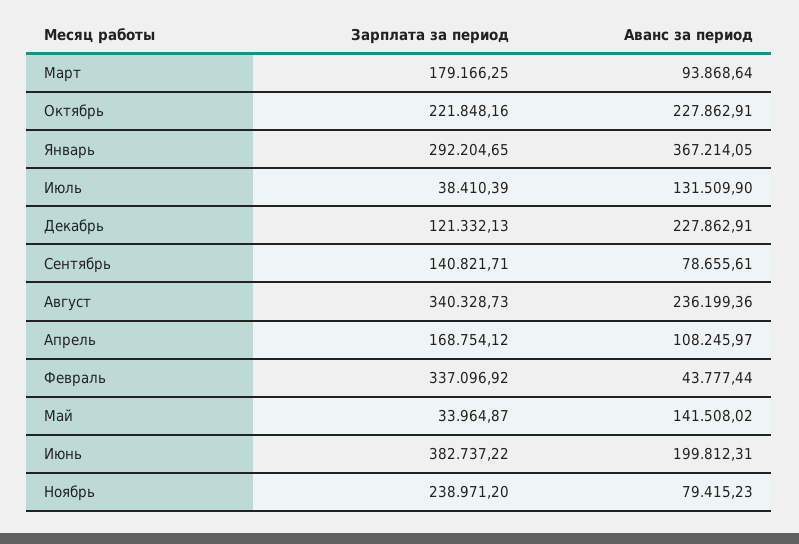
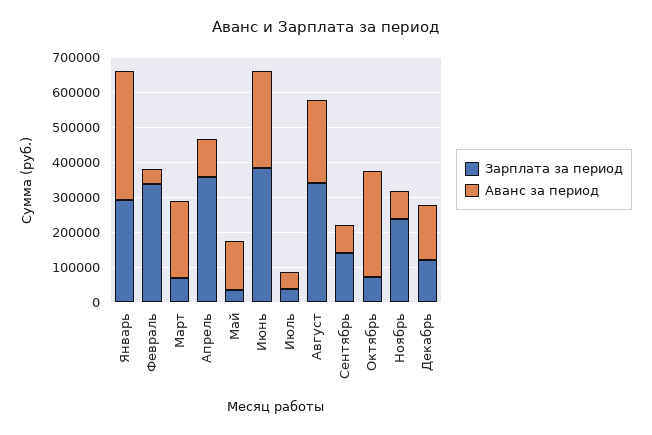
  {
    "Зарплата за период": {
-     "Март": 179166.25,
+     "Март": 75000,
-     "Октябрь": 221848.16,
+     "Октябрь": 75000,
      "Январь": 292204.65,
      "Июль": 38410.39,
      "Декабрь": 121332.13,
      "Сентябрь": 140821.71,
      "Август": 340328.73,
-     "Апрель": 168754.12,
+     "Апрель": 350000,
      "Февраль": 337096.92,
      "Май": 33964.87,
      "Июнь": 382737.22,
      "Ноябрь": 238971.2
    },
    "Аванс за период": {
-     "Март": 93868.64,
+     "Март": 225000,
-     "Октябрь": 227862.91,
+     "Октябрь": 300000,
      "Январь": 367214.05,
-     "Июль": 131509.9,
+     "Июль": 50000,
-     "Декабрь": 227862.91,
+     "Декабрь": 150000,
      "Сентябрь": 78655.61,
      "Август": 236199.36,
      "Апрель": 108245.97,
      "Февраль": 43777.44,
      "Май": 141508.02,
-     "Июнь": 199812.31,
+     "Июнь": 275000,
      "Ноябрь": 79415.23
    }
  }

